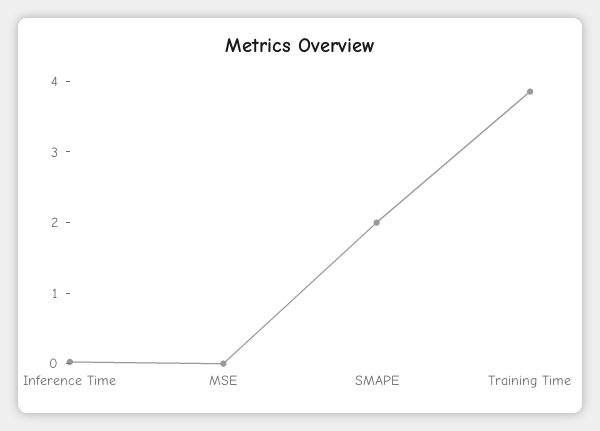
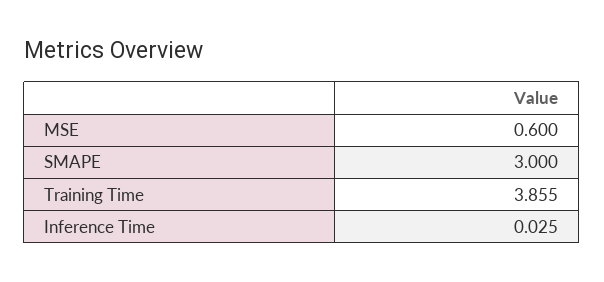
  {
    "Inference Time": 0.025,
-   "MSE": 0,
+   "MSE": 0.6,
-   "SMAPE": 2,
+   "SMAPE": 3,
    "Training Time": 3.855
  }

